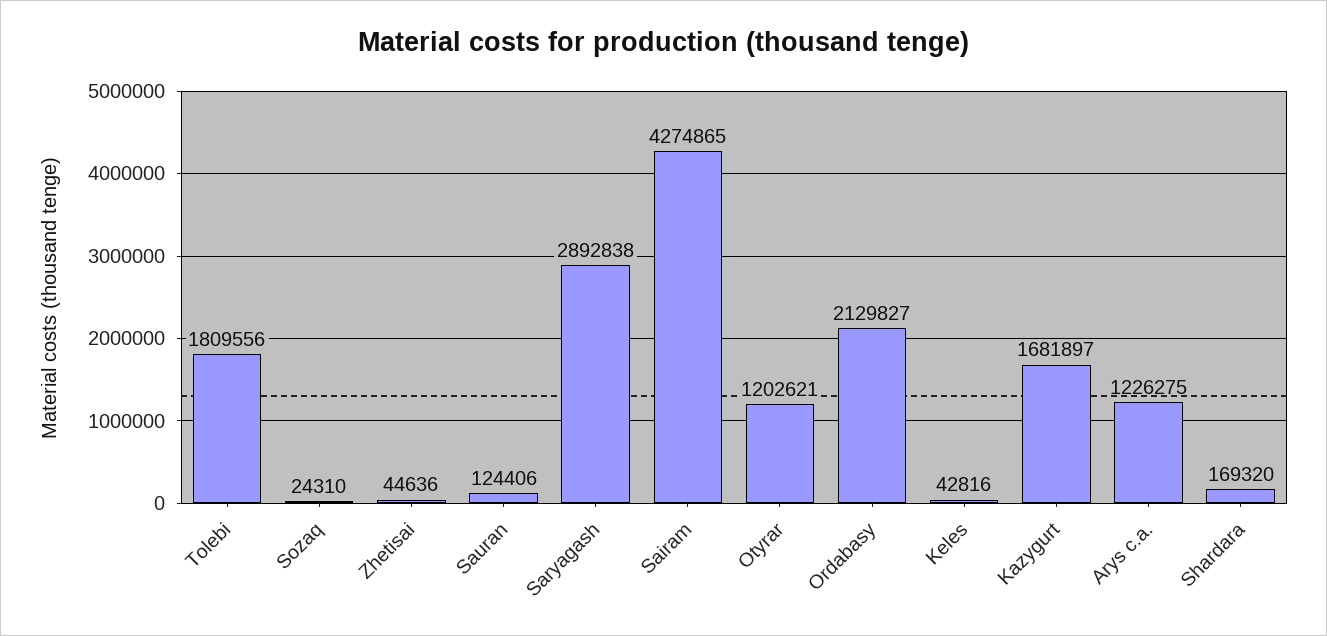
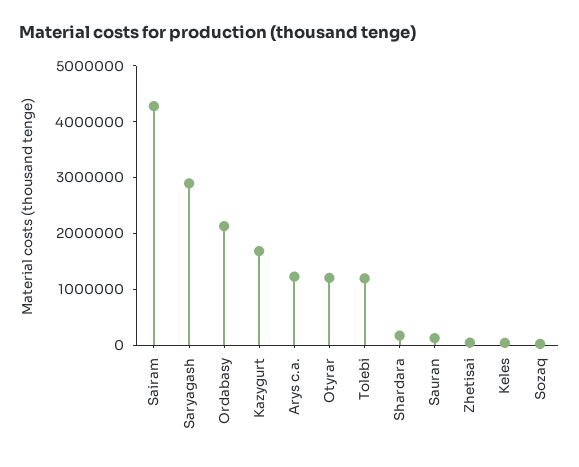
  {
-   "Tolebi": 1809556,
+   "Tolebi": 1200000,
    "Sozaq": 24310,
    "Zhetisai": 44636,
    "Sauran": 124406,
    "Saryagash": 2892838,
    "Sairam": 4274865,
    "Otyrar": 1202621,
    "Ordabasy": 2129827,
    "Keles": 42816,
    "Kazygurt": 1681897,
    "Arys c.a.": 1226275,
    "Shardara": 169320
  }

